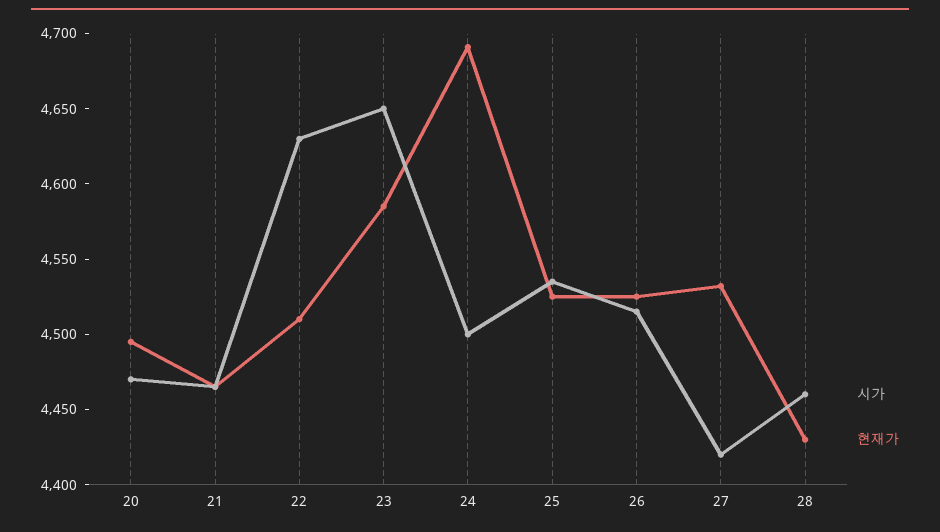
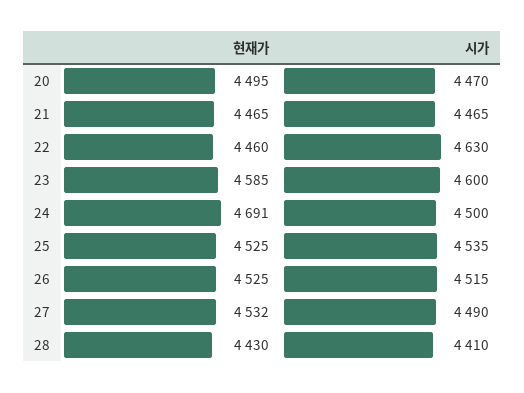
  {
    "시가": {
      "20": 4470,
      "21": 4465,
      "22": 4630,
-     "23": 4650,
+     "23": 4600,
      "24": 4500,
      "25": 4535,
      "26": 4515,
-     "27": 4420,
+     "27": 4490,
-     "28": 4460
+     "28": 4410
    },
    "현재가": {
      "20": 4495,
      "21": 4465,
-     "22": 4510,
+     "22": 4460,
      "23": 4585,
      "24": 4691,
      "25": 4525,
      "26": 4525,
      "27": 4532,
      "28": 4430
    }
  }

